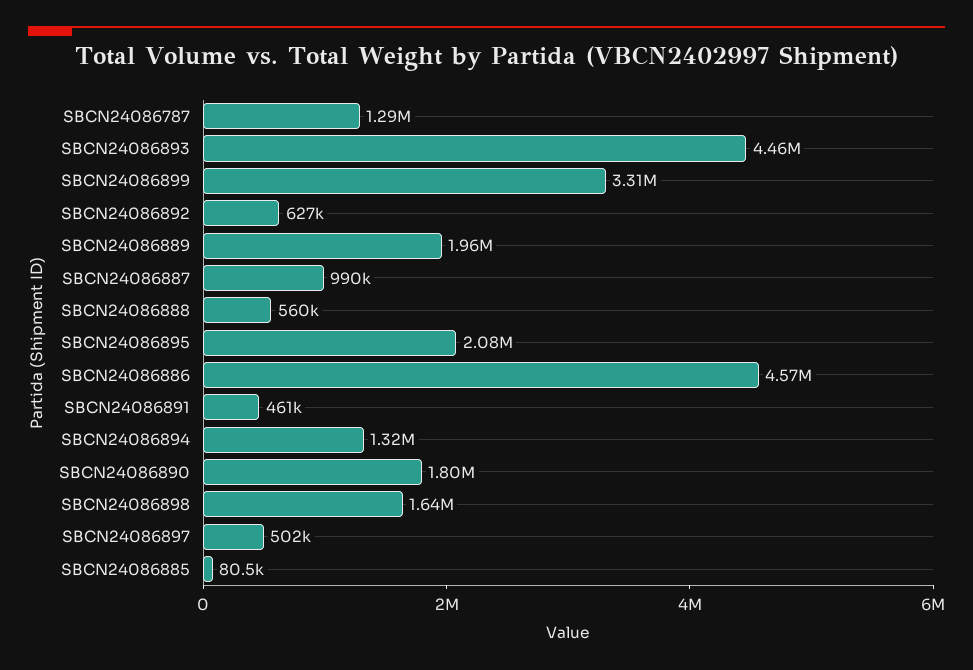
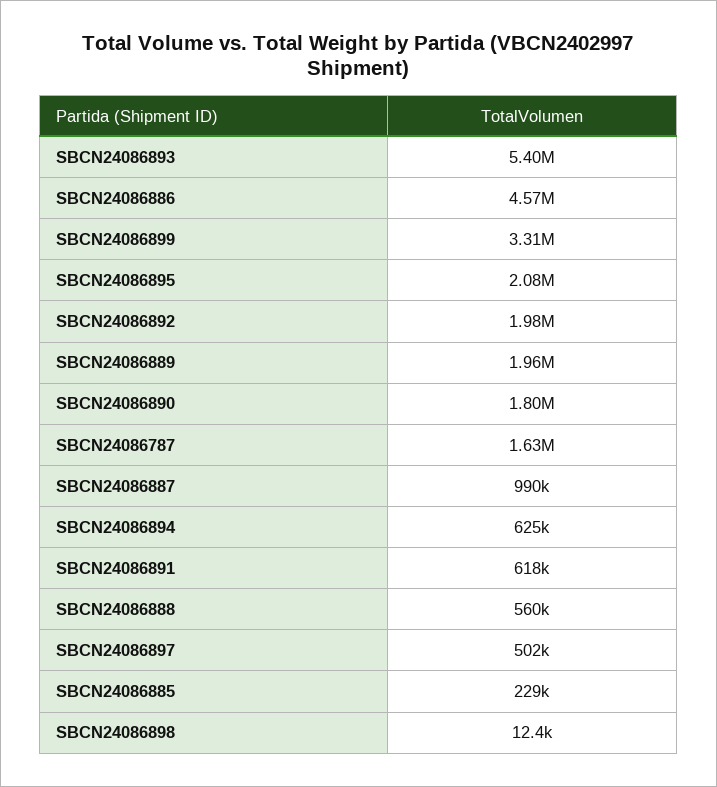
  {
-   "SBCN24086787": 1290000,
+   "SBCN24086787": 1630000,
-   "SBCN24086893": 4460000,
+   "SBCN24086893": 5400000,
    "SBCN24086899": 3310000,
-   "SBCN24086892": 627000,
+   "SBCN24086892": 1980000,
    "SBCN24086889": 1960000,
    "SBCN24086887": 990000,
    "SBCN24086888": 560000,
    "SBCN24086895": 2080000,
    "SBCN24086886": 4570000,
-   "SBCN24086891": 461000,
+   "SBCN24086891": 618000,
-   "SBCN24086894": 1320000,
+   "SBCN24086894": 625000,
    "SBCN24086890": 1800000,
-   "SBCN24086898": 1640000,
+   "SBCN24086898": 12400,
    "SBCN24086897": 502000,
-   "SBCN24086885": 80500
+   "SBCN24086885": 229000
  }

